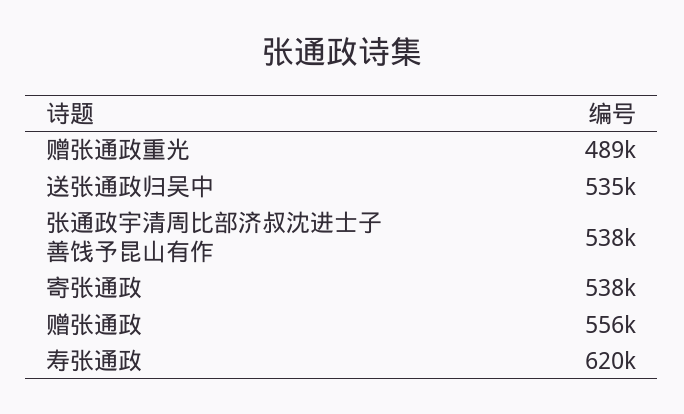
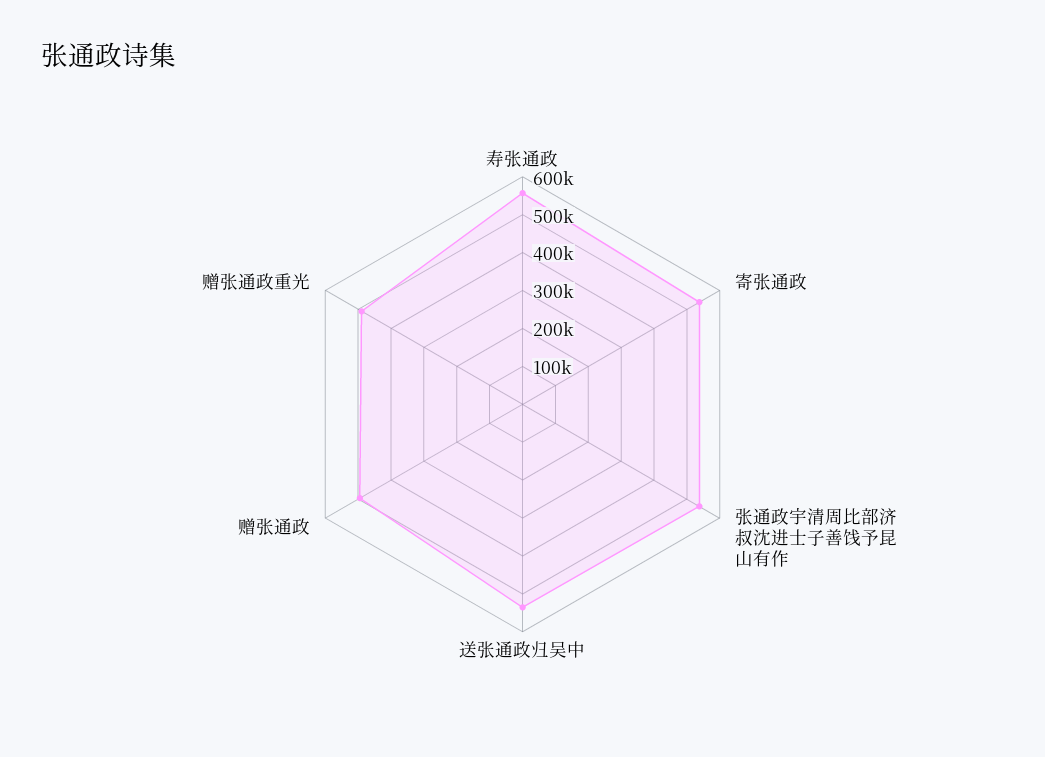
  {
    "赠张通政重光": 489000,
    "送张通政归吴中": 535000,
    "张通政宇清周比部济叔沈进士子善饯予昆山有作": 538000,
    "寄张通政": 538000,
-   "赠张通政": 556000,
+   "赠张通政": 500000,
-   "寿张通政": 620000
+   "寿张通政": 550000
  }

